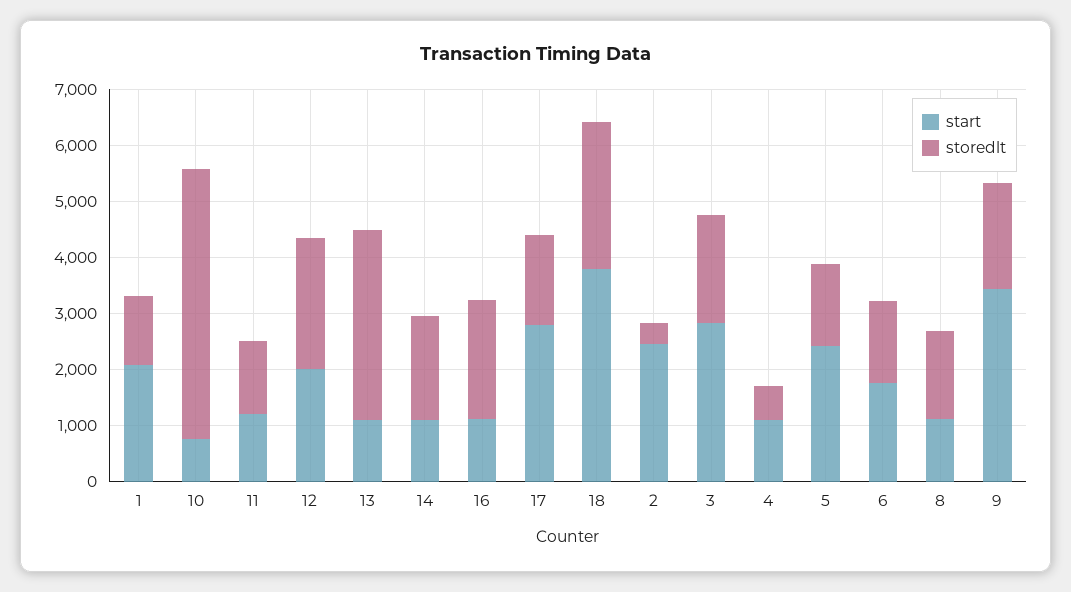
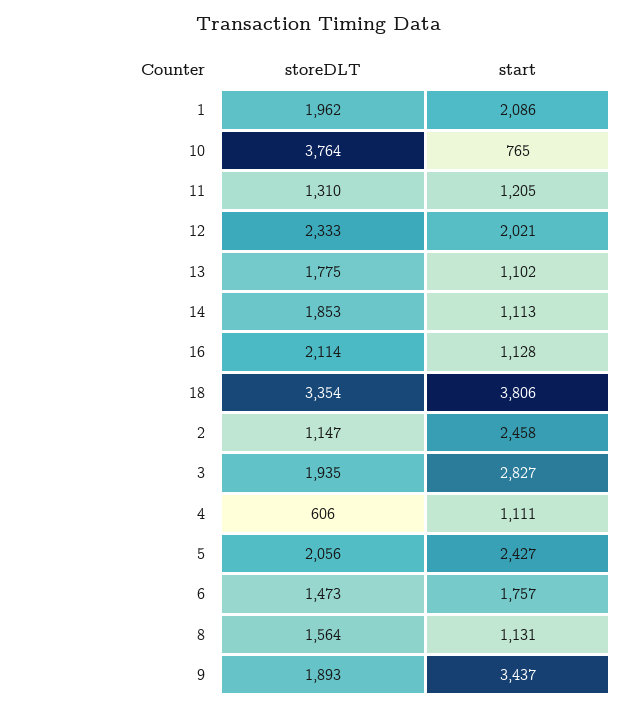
  {
    "start": {
      "1": 2086,
      "10": 765,
      "11": 1205,
      "12": 2021,
      "13": 1102,
      "14": 1113,
      "16": 1128,
-     "17": 2800,
      "18": 3806,
      "2": 2458,
      "3": 2827,
      "4": 1111,
      "5": 2427,
      "6": 1757,
      "8": 1131,
      "9": 3437
    },
    "storedlt": {
-     "1": 1200,
+     "1": 1962,
-     "10": 4800,
+     "10": 3764,
      "11": 1310,
      "12": 2333,
-     "13": 3400,
+     "13": 1775,
      "14": 1853,
      "16": 2114,
-     "17": 1600,
-     "18": 2600,
+     "18": 3354,
-     "2": 400,
+     "2": 1147,
      "3": 1935,
      "4": 606,
-     "5": 1400,
+     "5": 2056,
      "6": 1473,
      "8": 1564,
      "9": 1893
    }
  }

